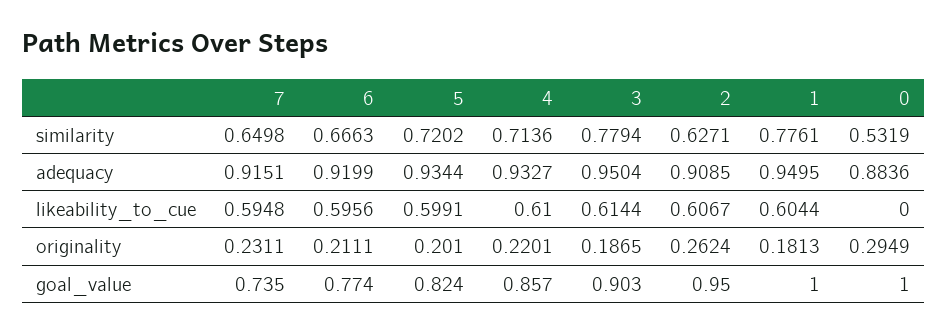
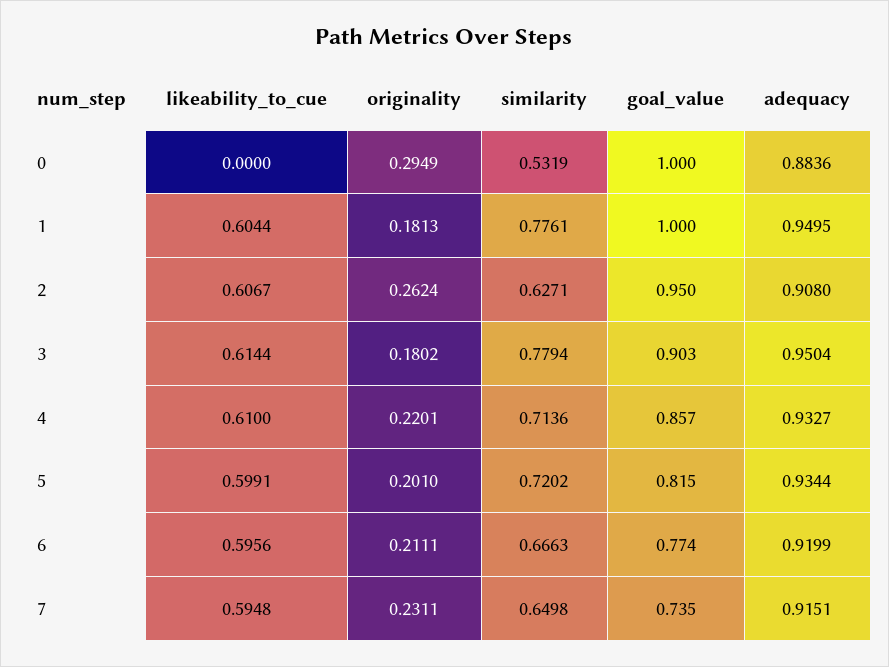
  {
    "7": {
      "similarity": 0.6498,
      "adequacy": 0.9151,
      "likeability_to_cue": 0.5948,
      "originality": 0.2311,
      "goal_value": 0.735
    },
    "6": {
      "similarity": 0.6663,
      "adequacy": 0.9199,
      "likeability_to_cue": 0.5956,
      "originality": 0.2111,
      "goal_value": 0.774
    },
    "5": {
      "similarity": 0.7202,
      "adequacy": 0.9344,
      "likeability_to_cue": 0.5991,
      "originality": 0.201,
-     "goal_value": 0.824
+     "goal_value": 0.815
    },
    "4": {
      "similarity": 0.7136,
      "adequacy": 0.9327,
      "likeability_to_cue": 0.61,
      "originality": 0.2201,
      "goal_value": 0.857
    },
    "3": {
      "similarity": 0.7794,
      "adequacy": 0.9504,
      "likeability_to_cue": 0.6144,
-     "originality": 0.1865,
+     "originality": 0.1802,
      "goal_value": 0.903
    },
    "2": {
      "similarity": 0.6271,
-     "adequacy": 0.9085,
+     "adequacy": 0.908,
      "likeability_to_cue": 0.6067,
      "originality": 0.2624,
      "goal_value": 0.95
    },
    "1": {
      "similarity": 0.7761,
      "adequacy": 0.9495,
      "likeability_to_cue": 0.6044,
      "originality": 0.1813,
      "goal_value": 1
    },
    "0": {
      "similarity": 0.5319,
      "adequacy": 0.8836,
      "likeability_to_cue": 0,
      "originality": 0.2949,
      "goal_value": 1
    }
  }

